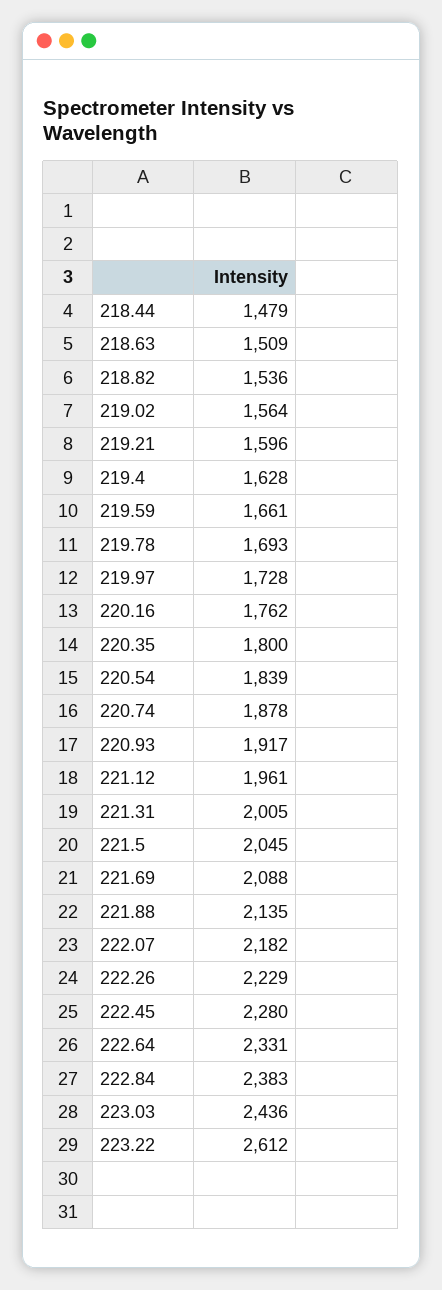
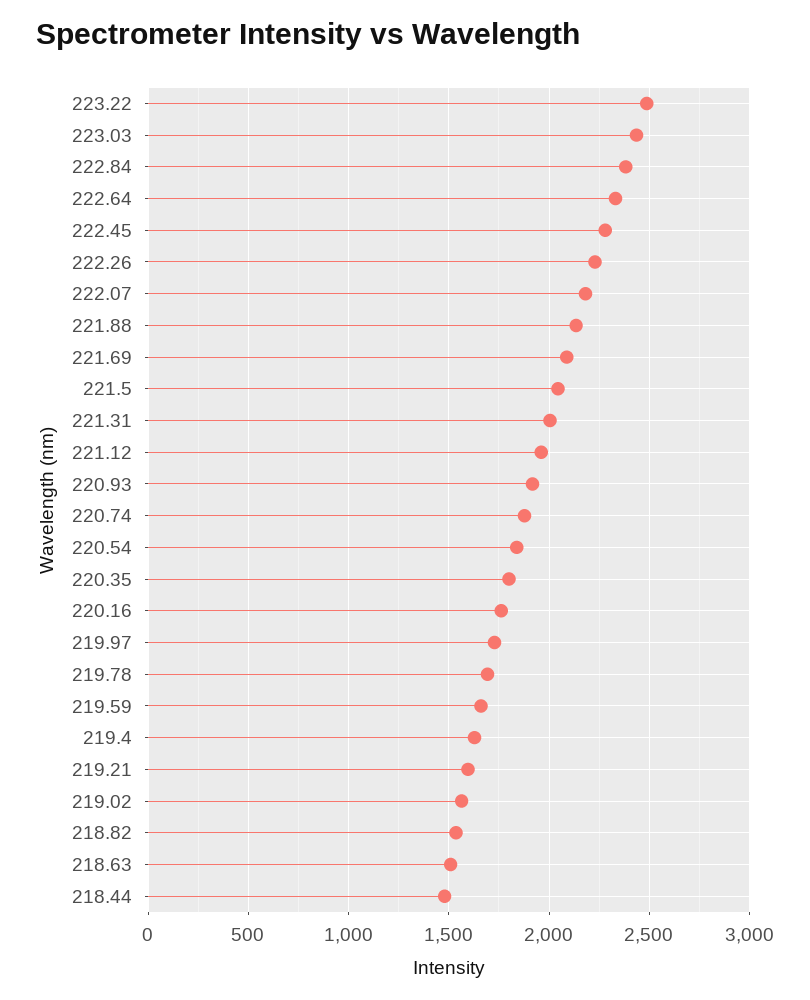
  {
    "218.44": 1479,
    "218.63": 1509,
    "218.82": 1536,
    "219.02": 1564,
    "219.21": 1596,
    "219.4": 1628,
    "219.59": 1661,
    "219.78": 1693,
    "219.97": 1728,
    "220.16": 1762,
    "220.35": 1800,
    "220.54": 1839,
    "220.74": 1878,
    "220.93": 1917,
    "221.12": 1961,
    "221.31": 2005,
    "221.5": 2045,
    "221.69": 2088,
    "221.88": 2135,
    "222.07": 2182,
    "222.26": 2229,
    "222.45": 2280,
    "222.64": 2331,
    "222.84": 2383,
    "223.03": 2436,
-   "223.22": 2612
+   "223.22": 2500
  }

